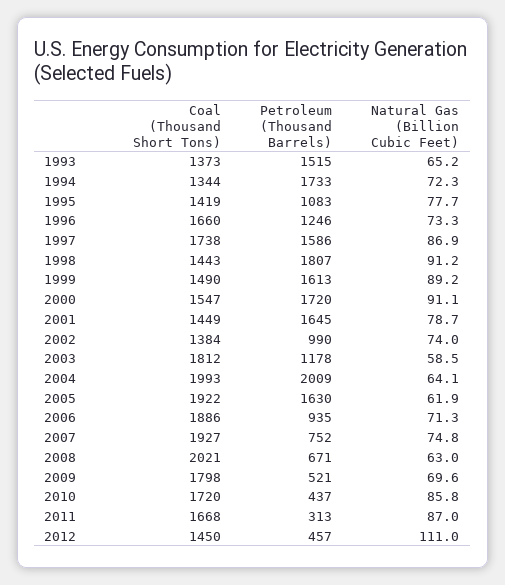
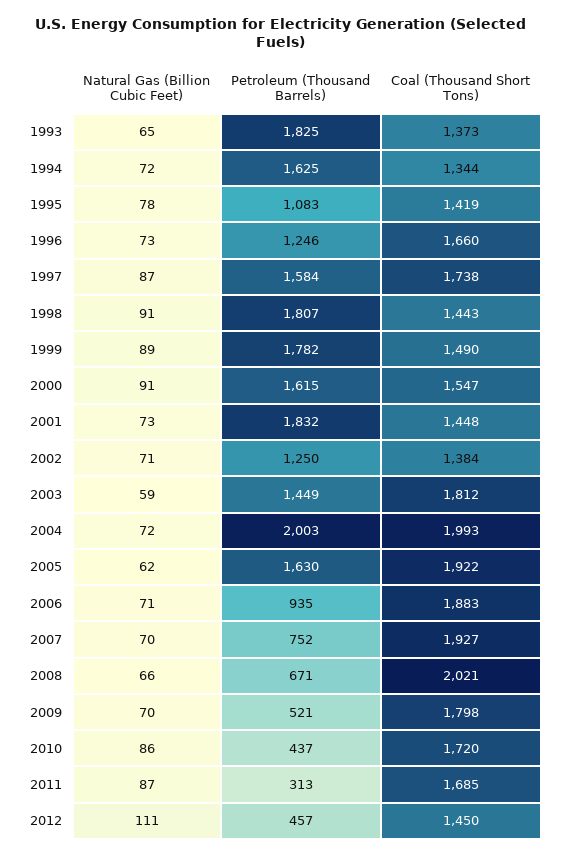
  {
    "Coal (Thousand Short Tons)": {
      "1993": 1373,
      "1994": 1344,
      "1995": 1419,
      "1996": 1660,
      "1997": 1738,
      "1998": 1443,
      "1999": 1490,
      "2000": 1547,
-     "2001": 1449,
+     "2001": 1448,
      "2002": 1384,
      "2003": 1812,
      "2004": 1993,
      "2005": 1922,
-     "2006": 1886,
+     "2006": 1883,
      "2007": 1927,
      "2008": 2021,
      "2009": 1798,
      "2010": 1720,
-     "2011": 1668,
+     "2011": 1685,
      "2012": 1450
    },
    "Petroleum (Thousand Barrels)": {
-     "1993": 1515,
+     "1993": 1825,
-     "1994": 1733,
+     "1994": 1625,
      "1995": 1083,
      "1996": 1246,
-     "1997": 1586,
+     "1997": 1584,
      "1998": 1807,
-     "1999": 1613,
+     "1999": 1782,
-     "2000": 1720,
+     "2000": 1615,
-     "2001": 1645,
+     "2001": 1832,
-     "2002": 990,
+     "2002": 1250,
-     "2003": 1178,
+     "2003": 1449,
-     "2004": 2009,
+     "2004": 2003,
      "2005": 1630,
      "2006": 935,
      "2007": 752,
      "2008": 671,
      "2009": 521,
      "2010": 437,
      "2011": 313,
      "2012": 457
    },
    "Natural Gas (Billion Cubic Feet)": {
      "1993": 65.2,
      "1994": 72.3,
      "1995": 77.7,
      "1996": 73.3,
      "1997": 86.9,
      "1998": 91.2,
      "1999": 89.2,
      "2000": 91.1,
-     "2001": 78.7,
+     "2001": 73,
-     "2002": 74,
+     "2002": 71,
      "2003": 58.5,
-     "2004": 64.1,
+     "2004": 72,
      "2005": 61.9,
      "2006": 71.3,
-     "2007": 74.8,
+     "2007": 70,
-     "2008": 63,
+     "2008": 66,
      "2009": 69.6,
      "2010": 85.8,
      "2011": 87,
      "2012": 111
    }
  }

